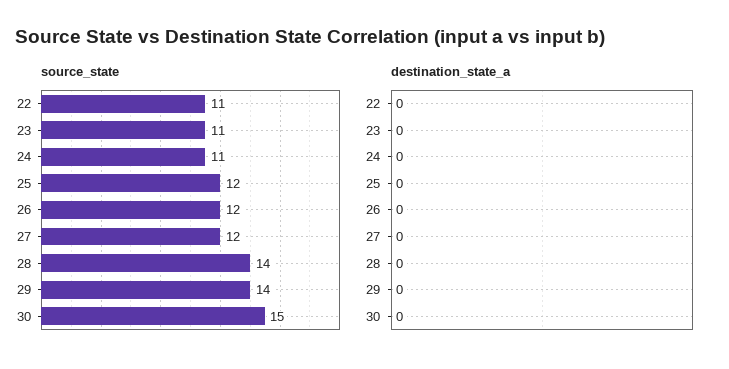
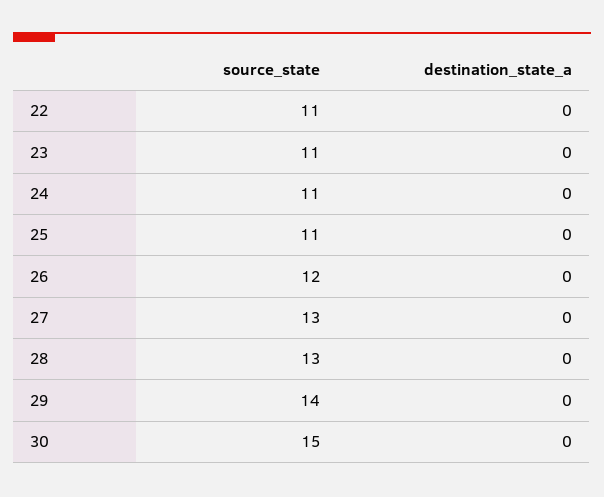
  {
    "source_state": {
      "22": 11,
      "23": 11,
      "24": 11,
-     "25": 12,
+     "25": 11,
      "26": 12,
-     "27": 12,
+     "27": 13,
-     "28": 14,
+     "28": 13,
      "29": 14,
      "30": 15
    },
    "destination_state_a": {
      "22": 0,
      "23": 0,
      "24": 0,
      "25": 0,
      "26": 0,
      "27": 0,
      "28": 0,
      "29": 0,
      "30": 0
    }
  }

